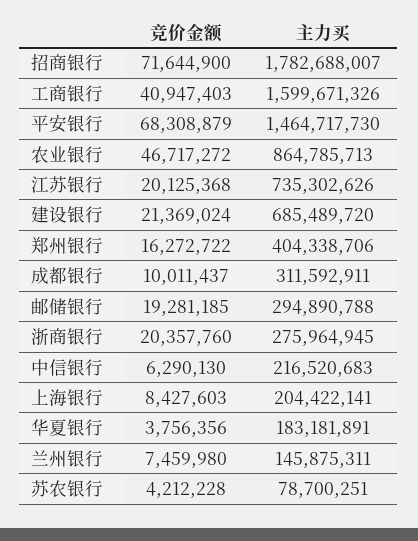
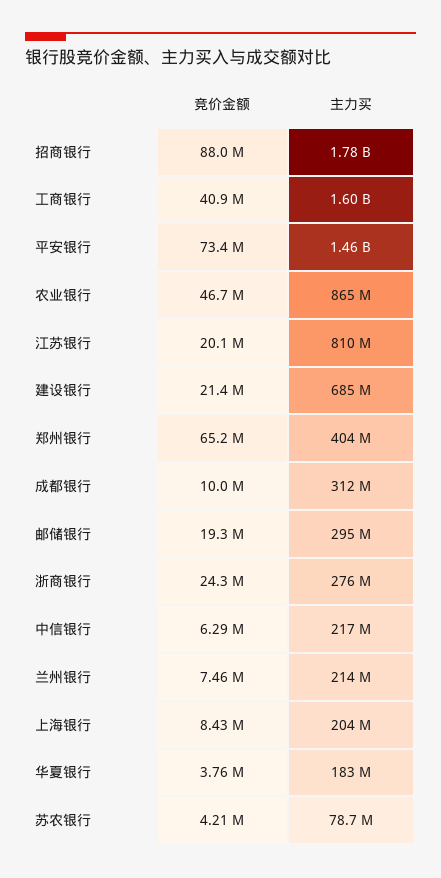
  {
    "竞价金额": {
-     "招商银行": 71644900,
+     "招商银行": 88000000,
      "工商银行": 40947403,
-     "平安银行": 68308879,
+     "平安银行": 73400000,
      "农业银行": 46717272,
      "江苏银行": 20125368,
      "建设银行": 21369024,
-     "郑州银行": 16272722,
+     "郑州银行": 65200000,
      "成都银行": 10011437,
      "邮储银行": 19281185,
-     "浙商银行": 20357760,
+     "浙商银行": 24300000,
      "中信银行": 6290130,
      "上海银行": 8427603,
      "华夏银行": 3756356,
      "兰州银行": 7459980,
      "苏农银行": 4212228
    },
    "主力买": {
      "招商银行": 1782688007,
      "工商银行": 1599671326,
      "平安银行": 1464717730,
      "农业银行": 864785713,
-     "江苏银行": 735302626,
+     "江苏银行": 810000000,
      "建设银行": 685489720,
      "郑州银行": 404338706,
      "成都银行": 311592911,
      "邮储银行": 294890788,
      "浙商银行": 275964945,
      "中信银行": 216520683,
      "上海银行": 204422141,
      "华夏银行": 183181891,
-     "兰州银行": 145875311,
+     "兰州银行": 214000000,
      "苏农银行": 78700251
    }
  }

